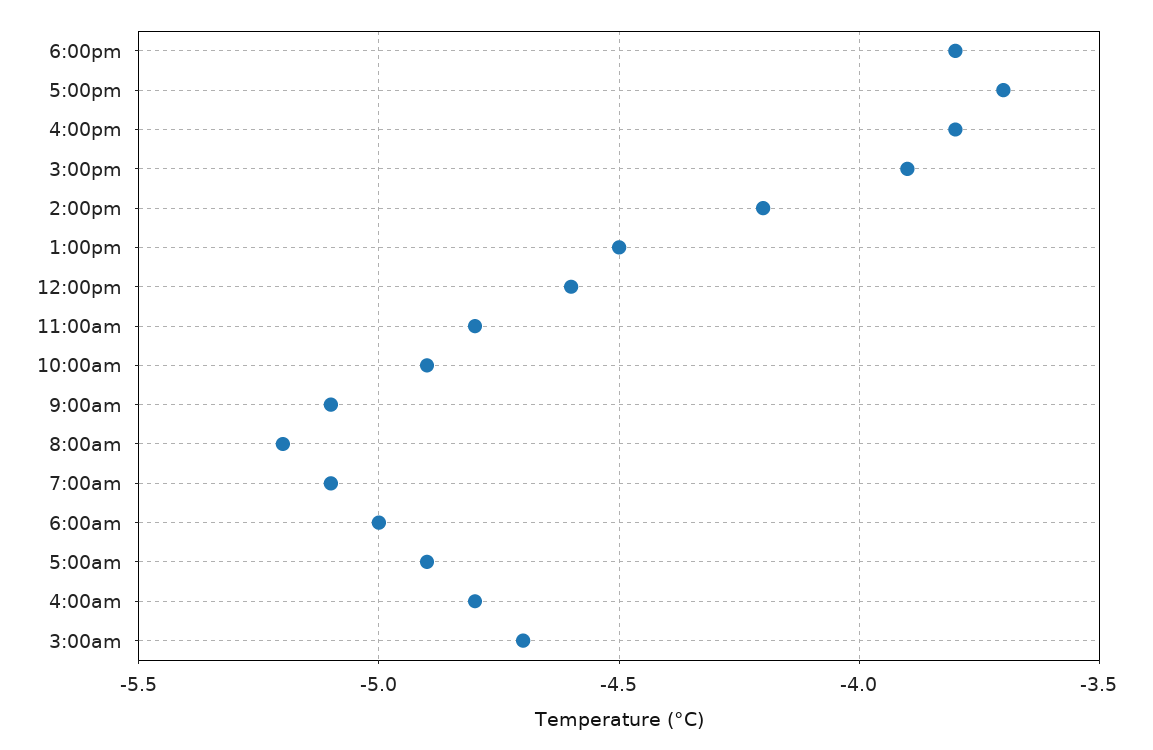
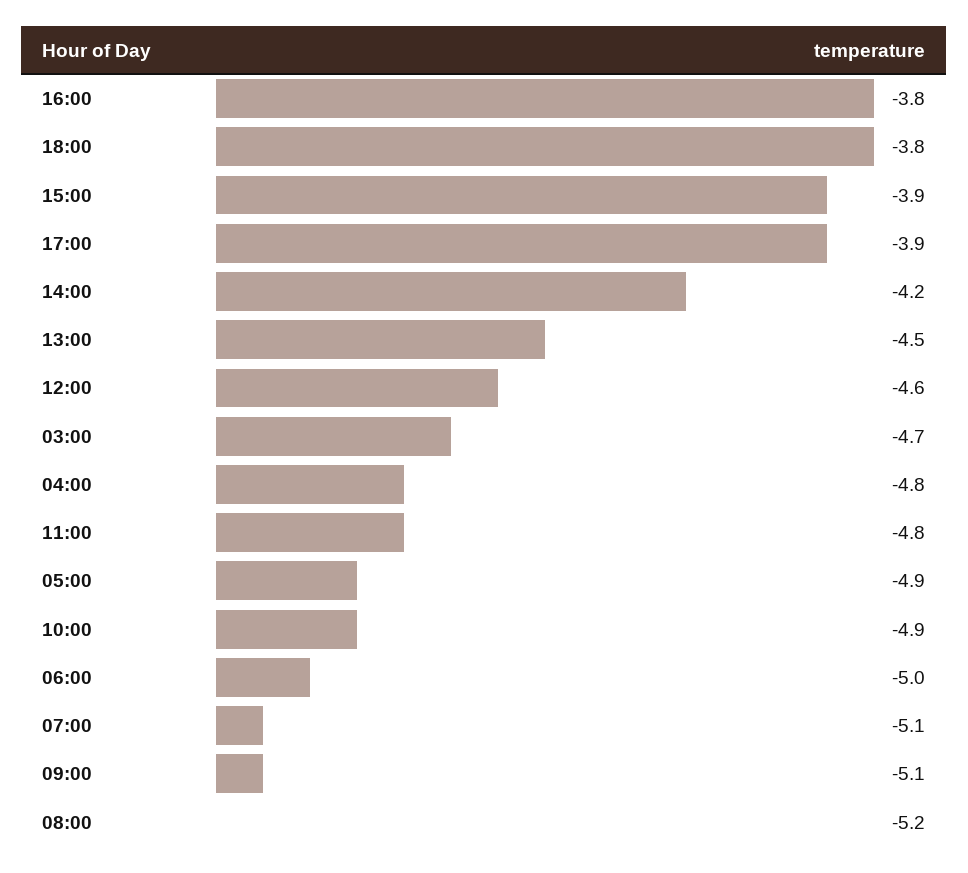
  {
    "6:00pm": -3.8,
-   "5:00pm": -3.7,
+   "5:00pm": -3.9,
    "4:00pm": -3.8,
    "3:00pm": -3.9,
    "2:00pm": -4.2,
    "1:00pm": -4.5,
    "12:00pm": -4.6,
    "11:00am": -4.8,
    "10:00am": -4.9,
    "9:00am": -5.1,
    "8:00am": -5.2,
    "7:00am": -5.1,
    "6:00am": -5,
    "5:00am": -4.9,
    "4:00am": -4.8,
    "3:00am": -4.7
  }

